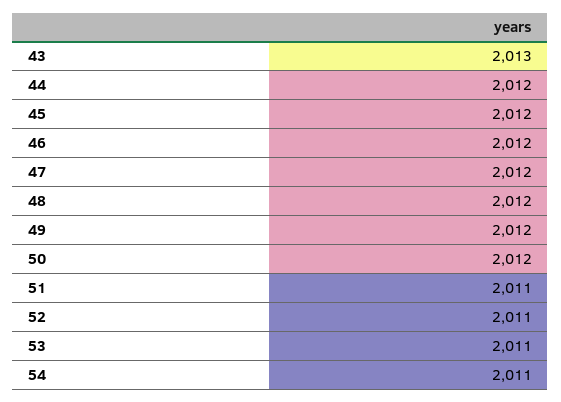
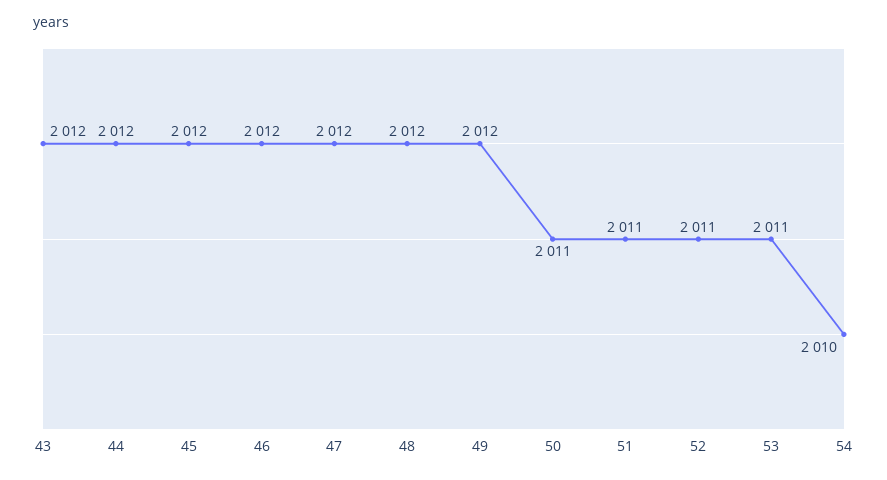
  {
-   "43": 2013,
+   "43": 2012,
    "44": 2012,
    "45": 2012,
    "46": 2012,
    "47": 2012,
    "48": 2012,
    "49": 2012,
-   "50": 2012,
+   "50": 2011,
    "51": 2011,
    "52": 2011,
    "53": 2011,
-   "54": 2011
+   "54": 2010
  }

